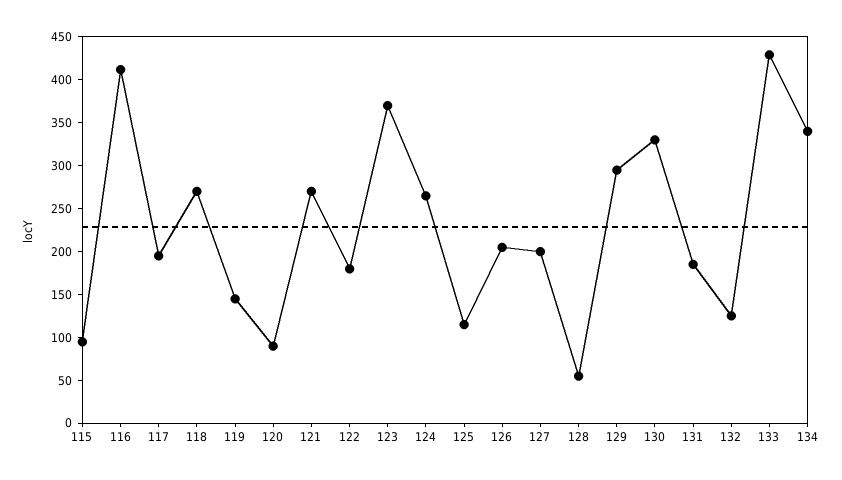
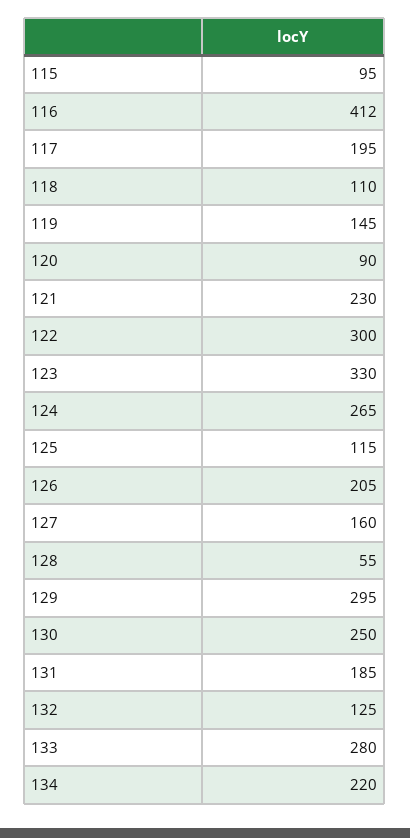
  {
    "115": 95,
    "116": 412,
    "117": 195,
-   "118": 270,
+   "118": 110,
    "119": 145,
    "120": 90,
-   "121": 270,
+   "121": 230,
-   "122": 180,
+   "122": 300,
-   "123": 370,
+   "123": 330,
    "124": 265,
    "125": 115,
    "126": 205,
-   "127": 200,
+   "127": 160,
    "128": 55,
    "129": 295,
-   "130": 330,
+   "130": 250,
    "131": 185,
    "132": 125,
-   "133": 430,
+   "133": 280,
-   "134": 340
+   "134": 220
  }

